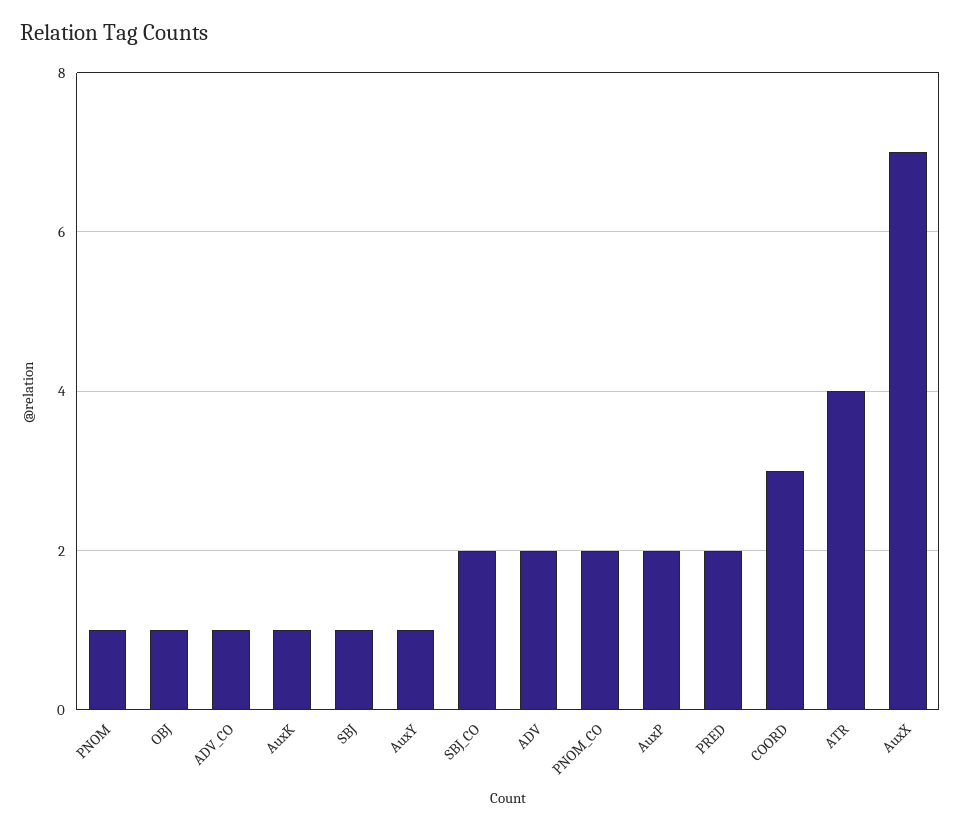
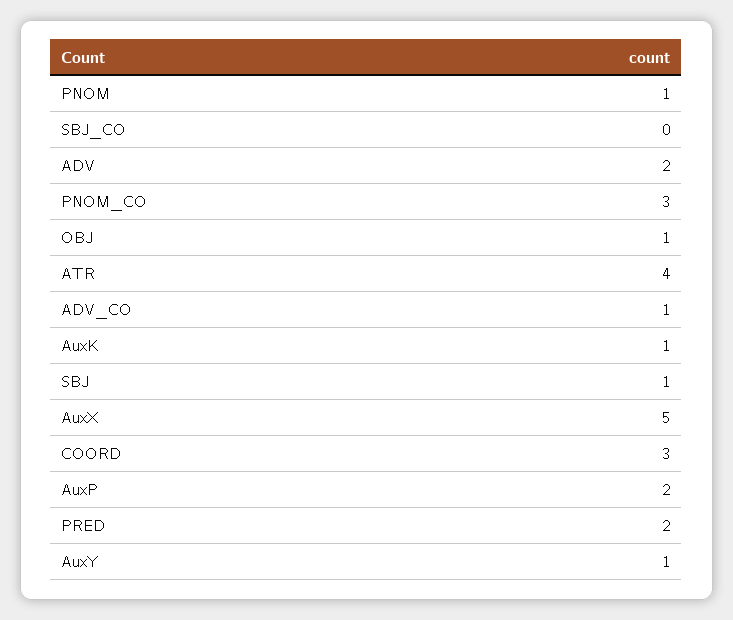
  {
    "PNOM": 1,
    "OBJ": 1,
    "ADV_CO": 1,
    "AuxK": 1,
    "SBJ": 1,
    "AuxY": 1,
-   "SBJ_CO": 2,
+   "SBJ_CO": 0,
    "ADV": 2,
-   "PNOM_CO": 2,
+   "PNOM_CO": 3,
    "AuxP": 2,
    "PRED": 2,
    "COORD": 3,
    "ATR": 4,
-   "AuxX": 7
+   "AuxX": 5
  }

